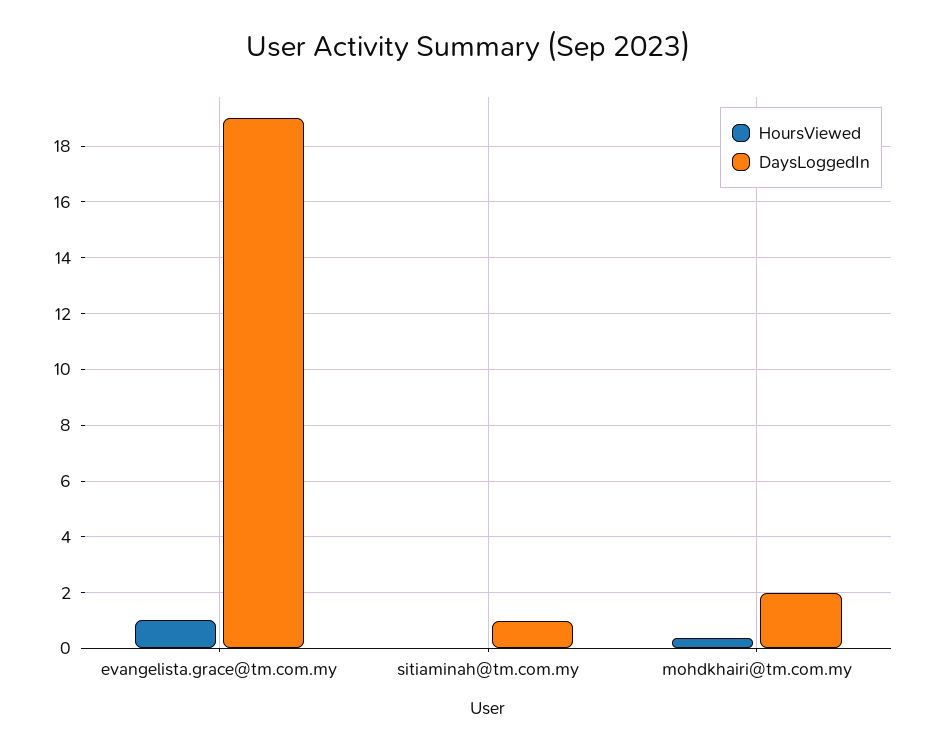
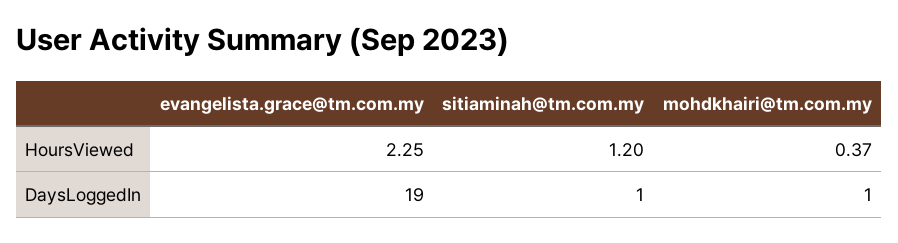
  {
    "HoursViewed": {
-     "evangelista.grace@tm.com.my": 1,
+     "evangelista.grace@tm.com.my": 2.25,
-     "sitiaminah@tm.com.my": 0,
+     "sitiaminah@tm.com.my": 1.2,
      "mohdkhairi@tm.com.my": 0.37
    },
    "DaysLoggedIn": {
      "evangelista.grace@tm.com.my": 19,
      "sitiaminah@tm.com.my": 1,
-     "mohdkhairi@tm.com.my": 2
+     "mohdkhairi@tm.com.my": 1
    }
  }

